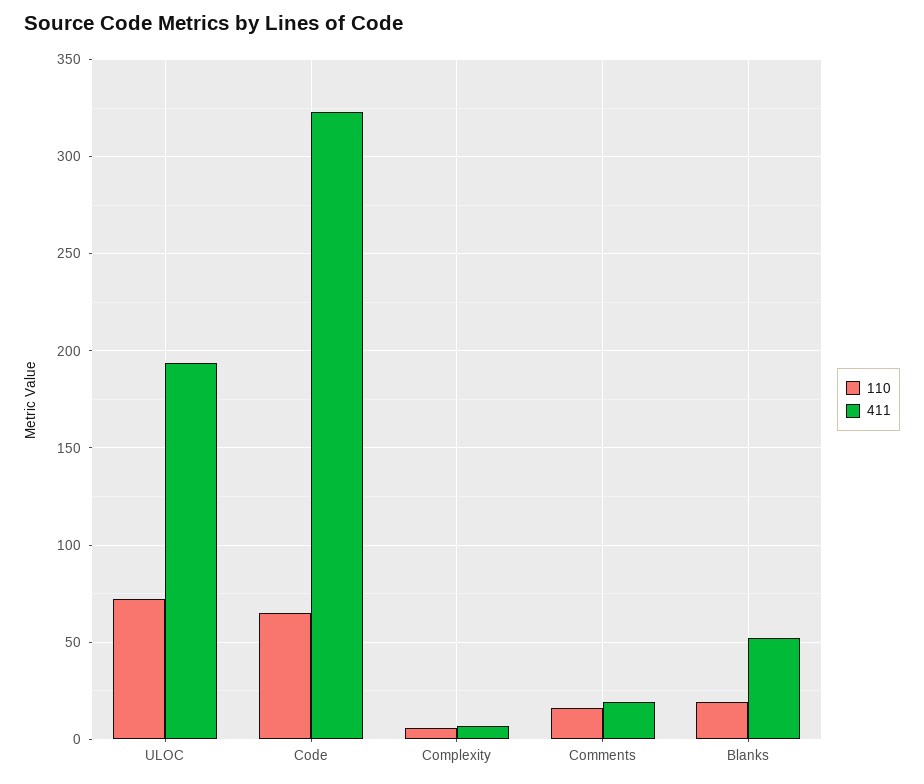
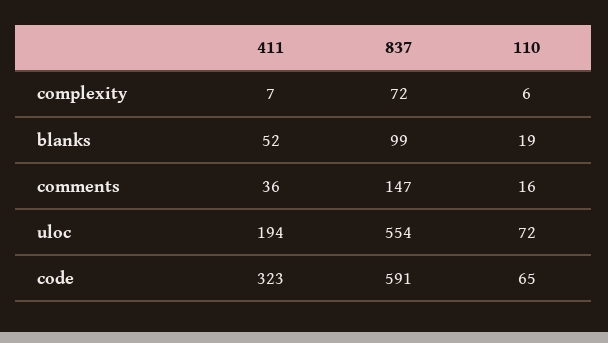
  {
    "110": {
      "ULOC": 72,
      "Code": 65,
      "Complexity": 6,
      "Comments": 16,
      "Blanks": 19
    },
    "411": {
      "ULOC": 194,
      "Code": 323,
      "Complexity": 7,
-     "Comments": 20,
+     "Comments": 36,
      "Blanks": 52
-   }
+   },
+   "837": {
+     "Complexity": 72,
+     "Blanks": 99,
+     "Comments": 147,
+     "ULOC": 554,
+     "Code": 591
+   }
  }

